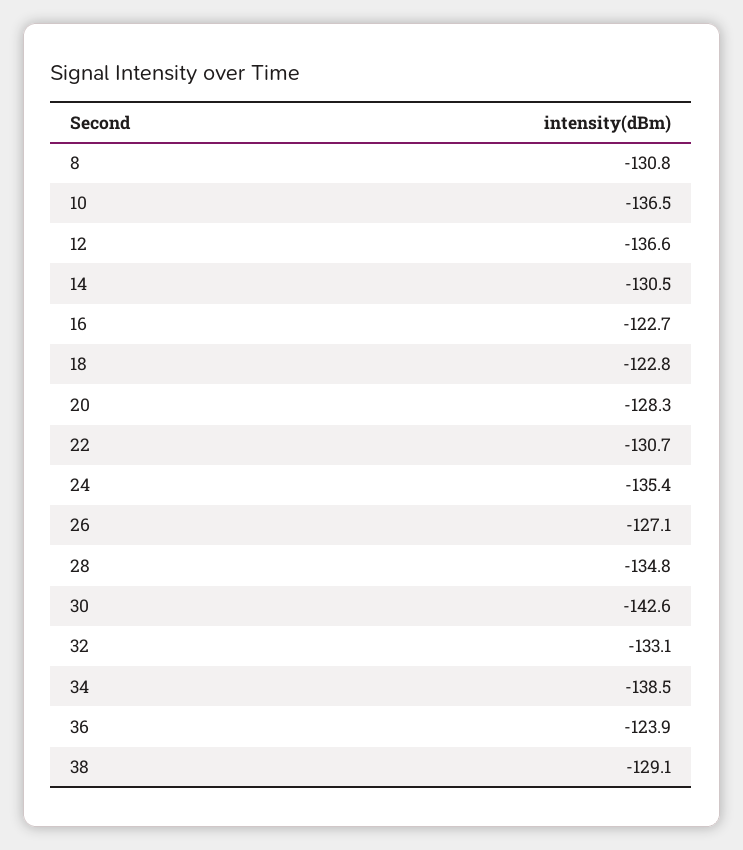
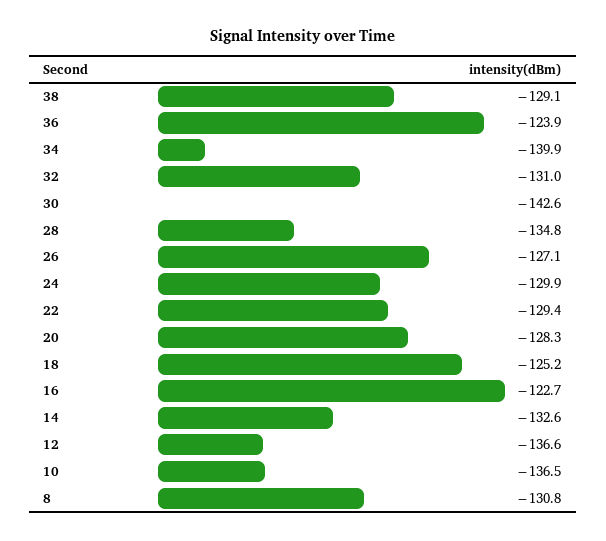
  {
    "8": -130.8,
    "10": -136.5,
    "12": -136.6,
-   "14": -130.5,
+   "14": -132.6,
    "16": -122.7,
-   "18": -122.8,
+   "18": -125.2,
    "20": -128.3,
-   "22": -130.7,
+   "22": -129.4,
-   "24": -135.4,
+   "24": -129.9,
    "26": -127.1,
    "28": -134.8,
    "30": -142.6,
-   "32": -133.1,
+   "32": -131,
-   "34": -138.5,
+   "34": -139.9,
    "36": -123.9,
    "38": -129.1
  }

